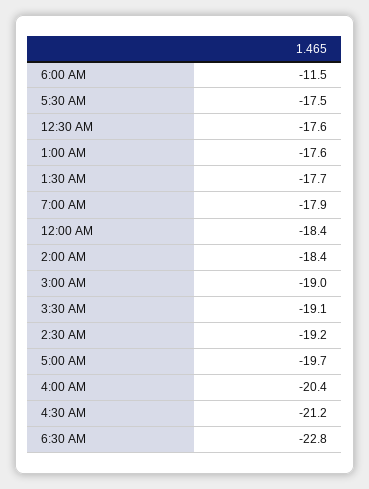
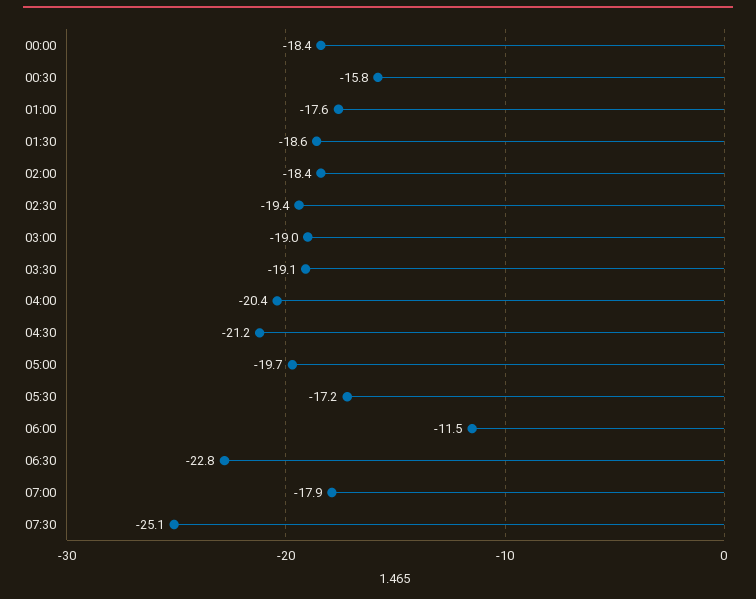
  {
    "6:00 AM": -11.5,
-   "5:30 AM": -17.5,
+   "5:30 AM": -17.2,
-   "12:30 AM": -17.6,
+   "12:30 AM": -15.8,
    "1:00 AM": -17.6,
-   "1:30 AM": -17.7,
+   "1:30 AM": -18.6,
    "7:00 AM": -17.9,
    "12:00 AM": -18.4,
    "2:00 AM": -18.4,
    "3:00 AM": -19,
    "3:30 AM": -19.1,
-   "2:30 AM": -19.2,
+   "2:30 AM": -19.4,
    "5:00 AM": -19.7,
    "4:00 AM": -20.4,
    "4:30 AM": -21.2,
-   "6:30 AM": -22.8
+   "6:30 AM": -22.8,
+   "07:30": -25.1
  }

